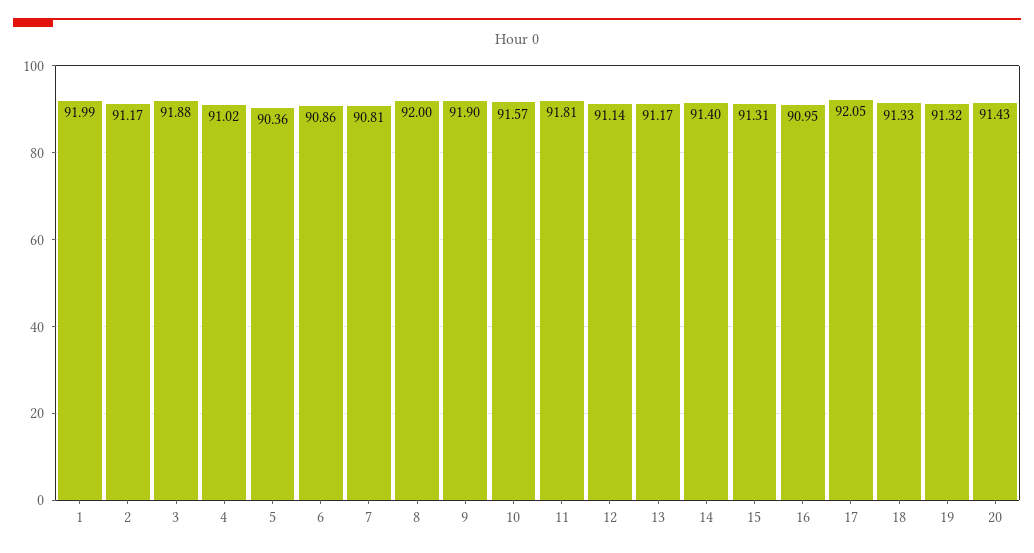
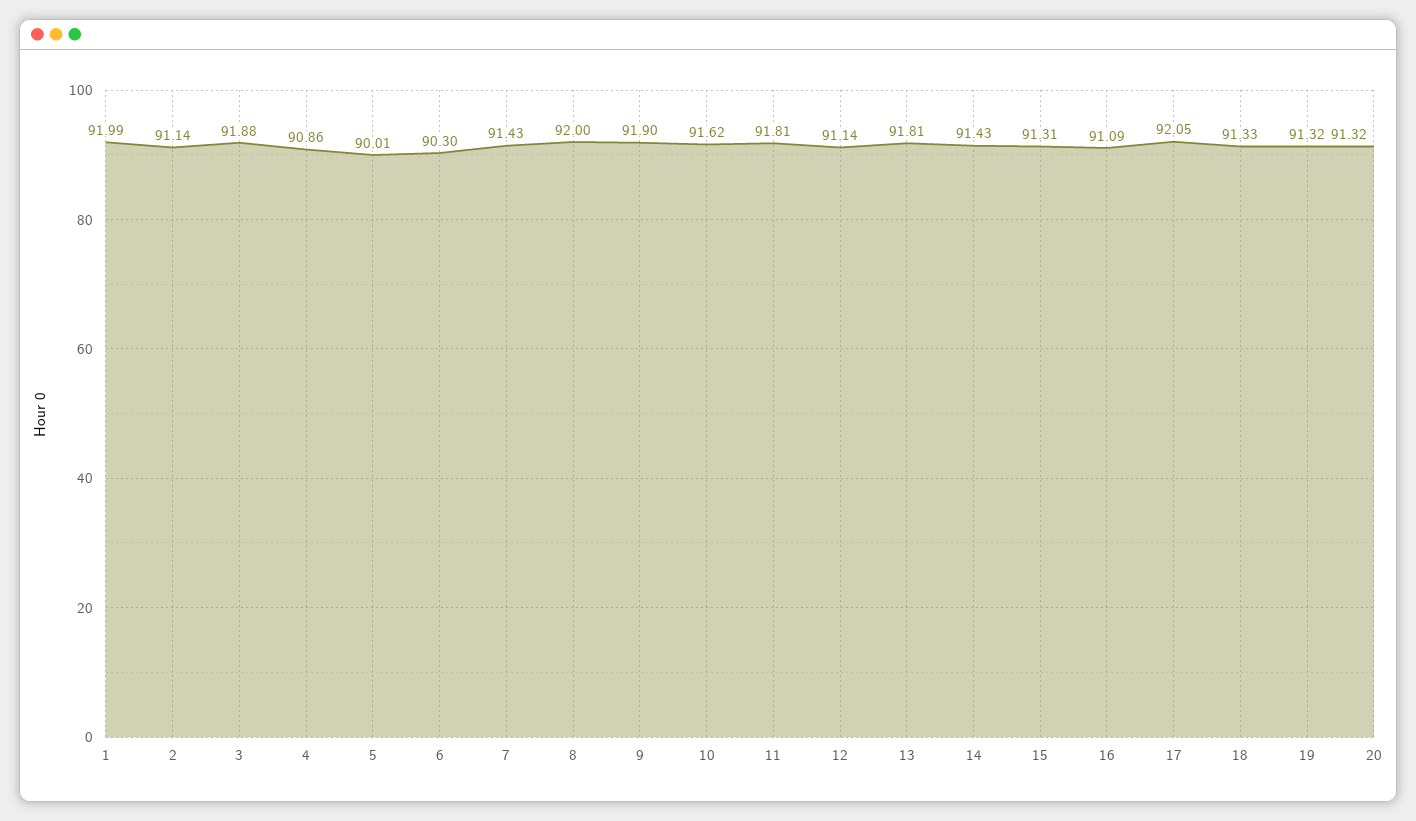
  {
    "1": 91.99,
-   "2": 91.17,
+   "2": 91.14,
    "3": 91.88,
-   "4": 91.02,
+   "4": 90.86,
-   "5": 90.36,
+   "5": 90.01,
-   "6": 90.86,
+   "6": 90.3,
-   "7": 90.81,
+   "7": 91.43,
    "8": 92,
    "9": 91.9,
-   "10": 91.57,
+   "10": 91.62,
    "11": 91.81,
    "12": 91.14,
-   "13": 91.17,
+   "13": 91.81,
-   "14": 91.4,
+   "14": 91.43,
    "15": 91.31,
-   "16": 90.95,
+   "16": 91.09,
    "17": 92.05,
    "18": 91.33,
    "19": 91.32,
-   "20": 91.43
+   "20": 91.32
  }

